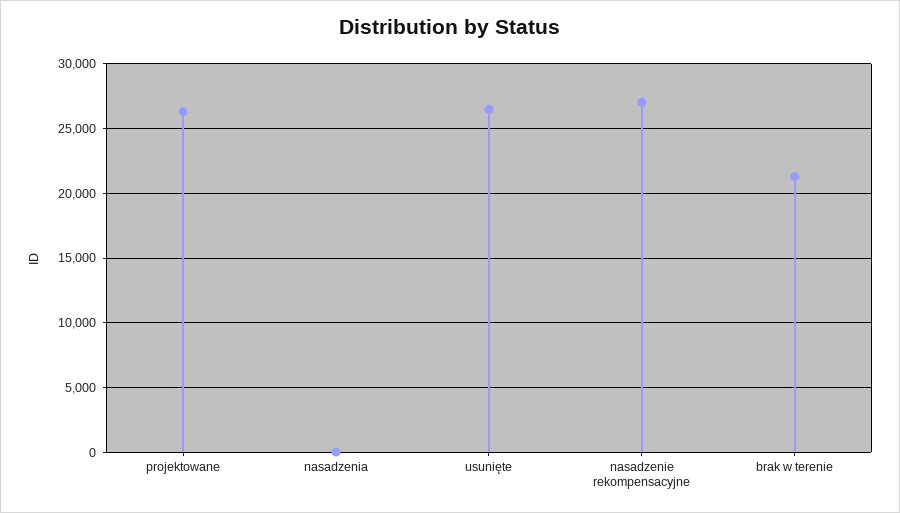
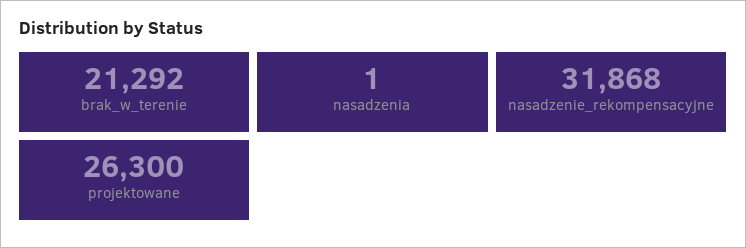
  {
    "projektowane": 26300,
    "nasadzenia": 1,
-   "usunięte": 26500,
-   "nasadzenie rekompensacyjne": 27000,
+   "nasadzenie rekompensacyjne": 31868,
    "brak w terenie": 21292
  }

